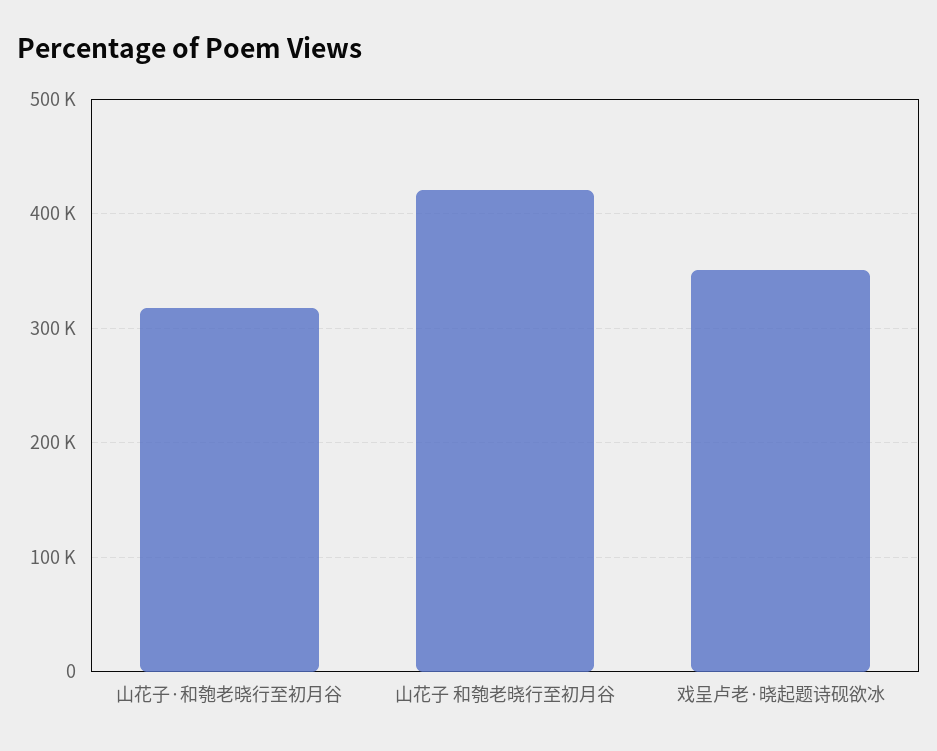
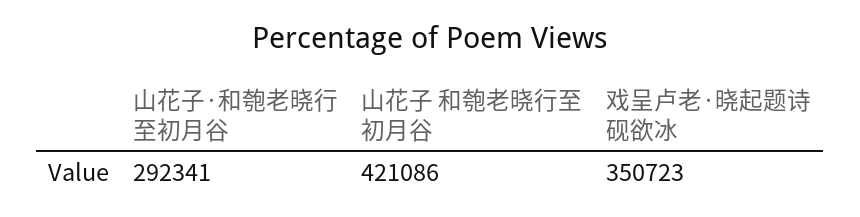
  {
-   "山花子·和匏老晓行至初月谷": 320000,
+   "山花子·和匏老晓行至初月谷": 292341,
    "山花子 和匏老晓行至初月谷": 421086,
    "戏呈卢老·晓起题诗砚欲冰": 350723
  }

